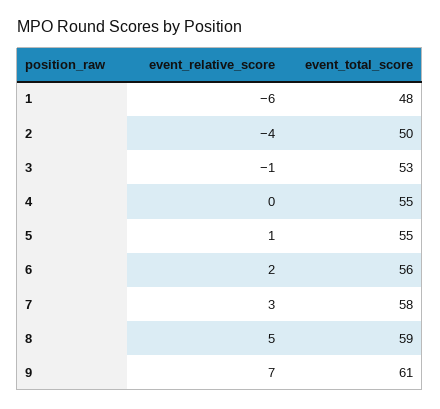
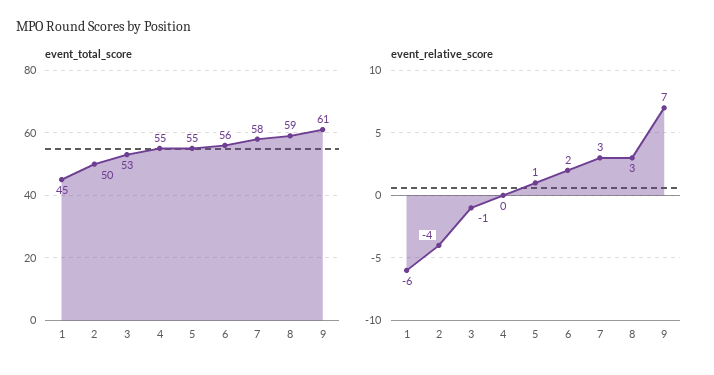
  {
    "event_relative_score": {
      "1": -6,
      "2": -4,
      "3": -1,
      "4": 0,
      "5": 1,
      "6": 2,
      "7": 3,
-     "8": 5,
+     "8": 3,
      "9": 7
    },
    "event_total_score": {
-     "1": 48,
+     "1": 45,
      "2": 50,
      "3": 53,
      "4": 55,
      "5": 55,
      "6": 56,
      "7": 58,
      "8": 59,
      "9": 61
    }
  }

